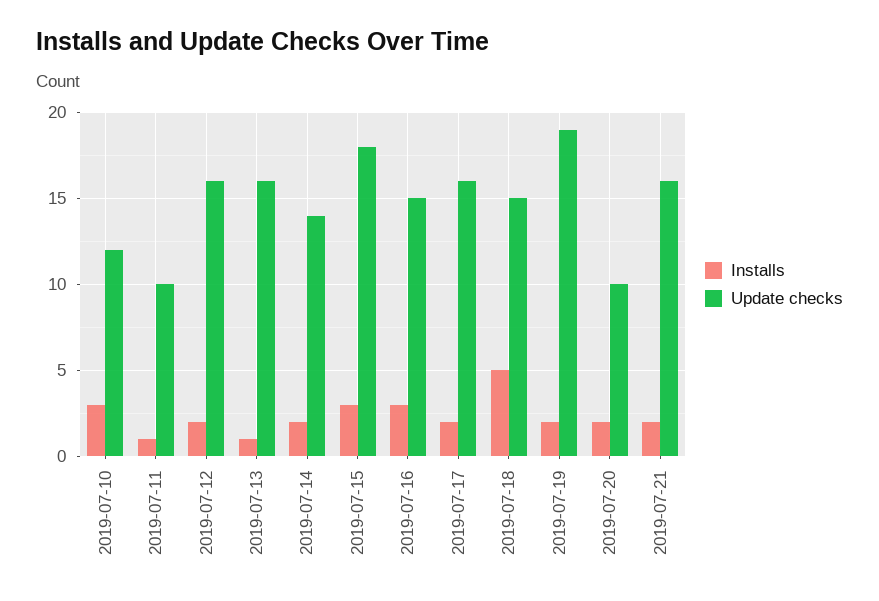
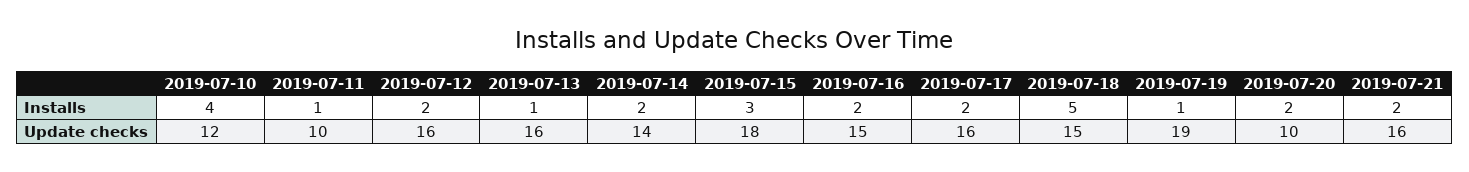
  {
    "Installs": {
-     "2019-07-10": 3,
+     "2019-07-10": 4,
      "2019-07-11": 1,
      "2019-07-12": 2,
      "2019-07-13": 1,
      "2019-07-14": 2,
      "2019-07-15": 3,
-     "2019-07-16": 3,
+     "2019-07-16": 2,
      "2019-07-17": 2,
      "2019-07-18": 5,
-     "2019-07-19": 2,
+     "2019-07-19": 1,
      "2019-07-20": 2,
      "2019-07-21": 2
    },
    "Update checks": {
      "2019-07-10": 12,
      "2019-07-11": 10,
      "2019-07-12": 16,
      "2019-07-13": 16,
      "2019-07-14": 14,
      "2019-07-15": 18,
      "2019-07-16": 15,
      "2019-07-17": 16,
      "2019-07-18": 15,
      "2019-07-19": 19,
      "2019-07-20": 10,
      "2019-07-21": 16
    }
  }

